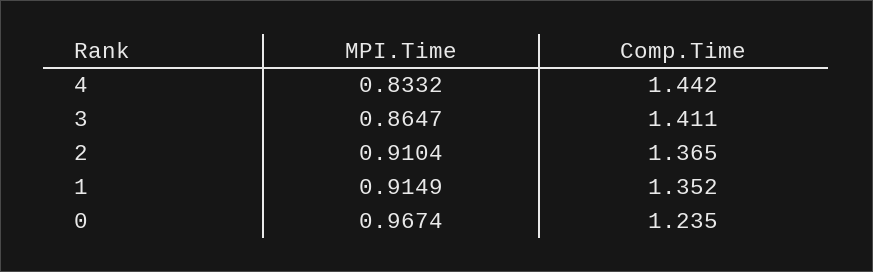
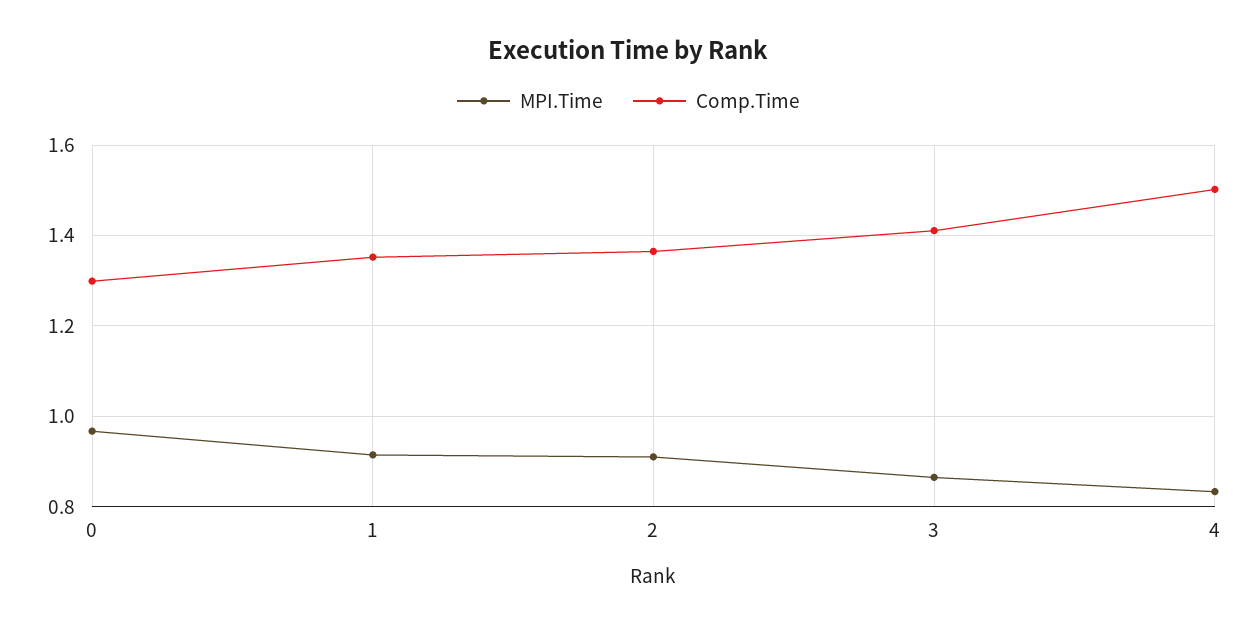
  {
    "MPI.Time": {
      "4": 0.8332,
      "3": 0.8647,
      "2": 0.9104,
      "1": 0.9149,
      "0": 0.9674
    },
    "Comp.Time": {
-     "4": 1.442,
+     "4": 1.5,
      "3": 1.411,
      "2": 1.365,
      "1": 1.352,
-     "0": 1.235
+     "0": 1.3
    }
  }

